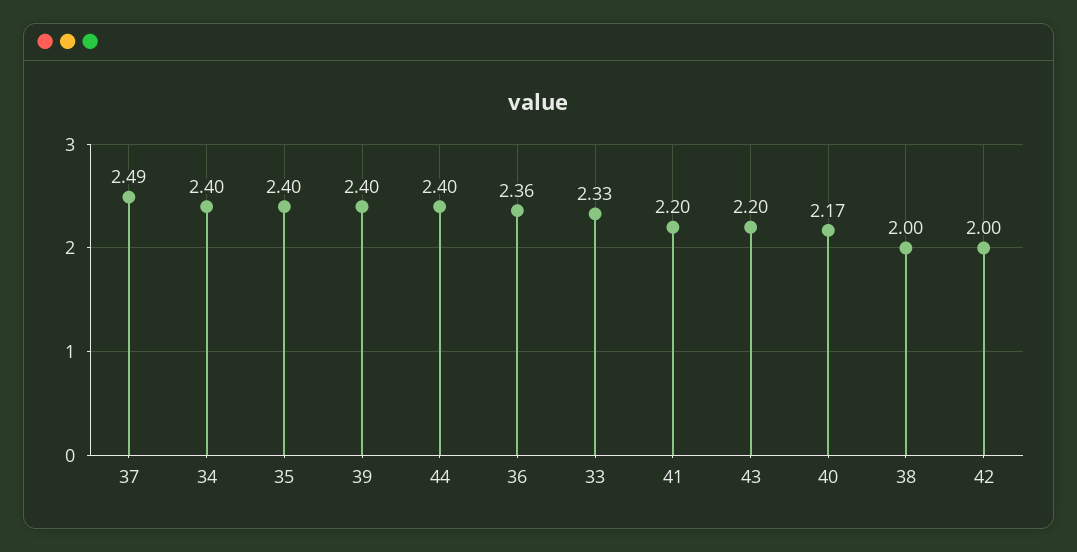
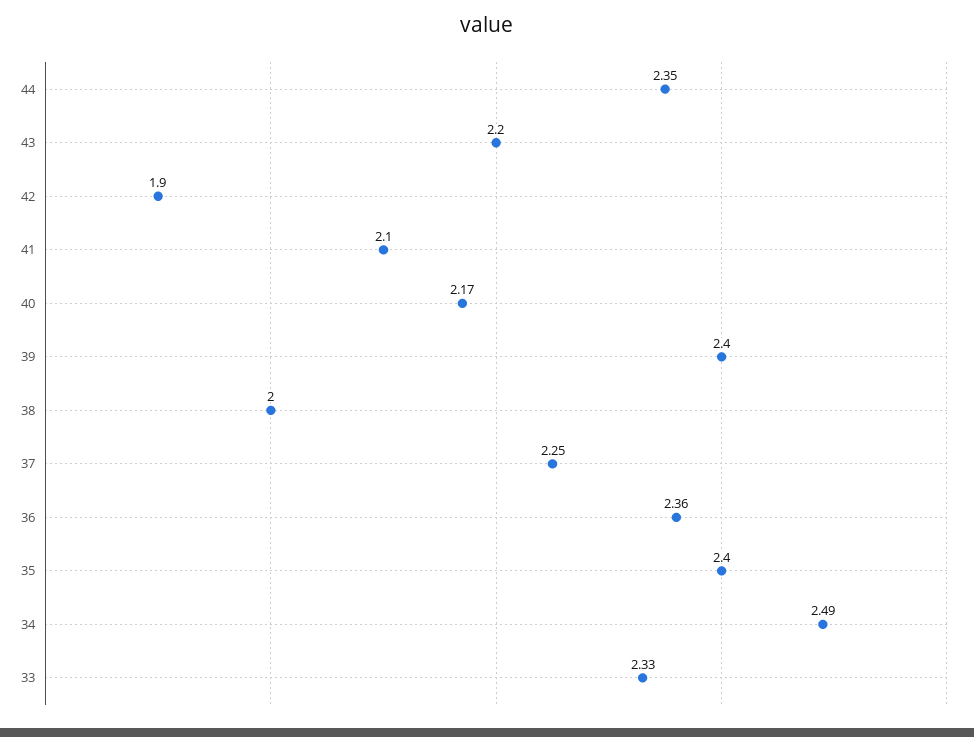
  {
-   "37": 2.49,
+   "37": 2.25,
-   "34": 2.4,
+   "34": 2.49,
    "35": 2.4,
    "39": 2.4,
-   "44": 2.4,
+   "44": 2.35,
    "36": 2.36,
    "33": 2.33,
-   "41": 2.2,
+   "41": 2.1,
    "43": 2.2,
    "40": 2.17,
    "38": 2,
-   "42": 2
+   "42": 1.9
  }

